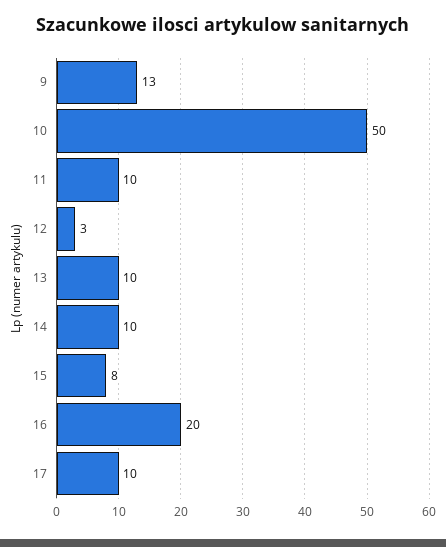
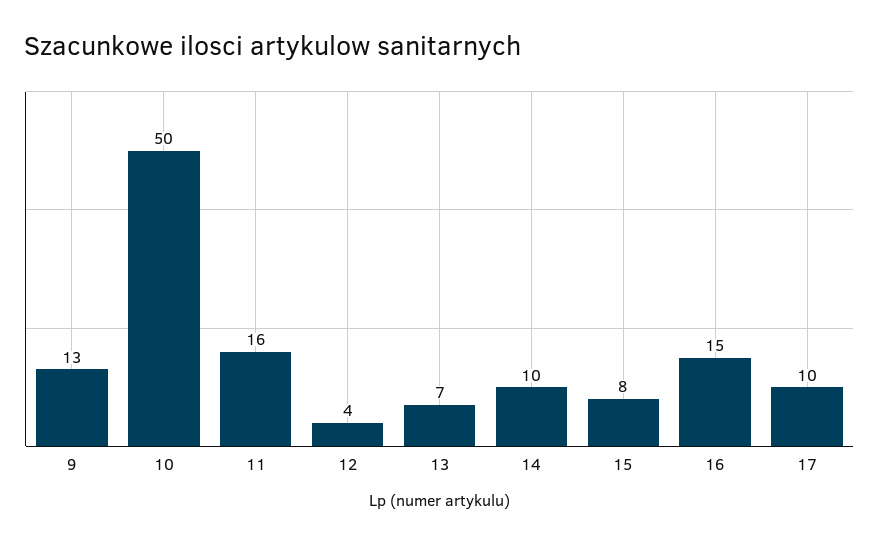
  {
    "9": 13,
    "10": 50,
-   "11": 10,
+   "11": 16,
-   "12": 3,
+   "12": 4,
-   "13": 10,
+   "13": 7,
    "14": 10,
    "15": 8,
-   "16": 20,
+   "16": 15,
    "17": 10
  }

